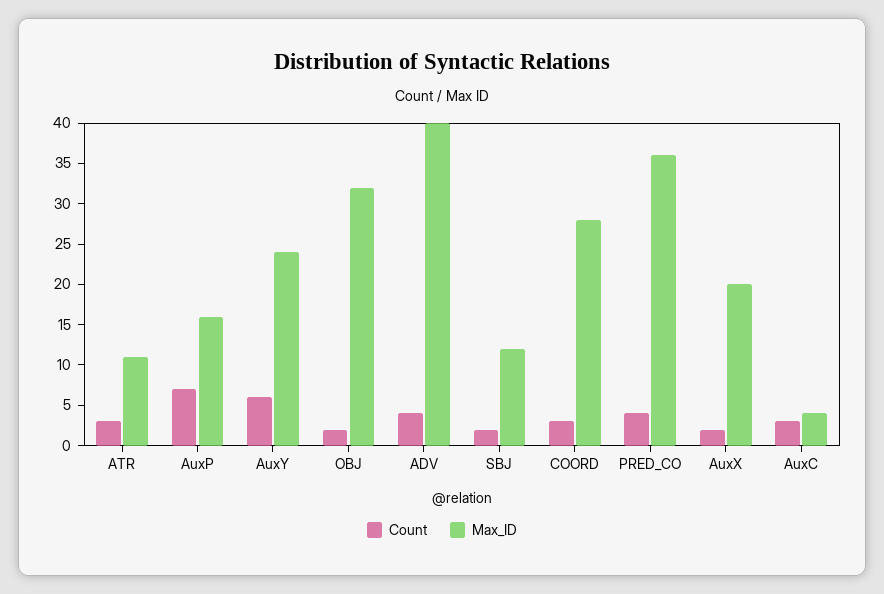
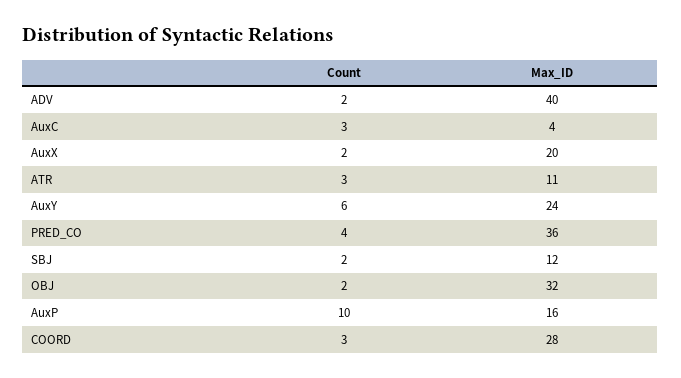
  {
    "Count": {
      "ATR": 3,
-     "AuxP": 7,
+     "AuxP": 10,
      "AuxY": 6,
      "OBJ": 2,
-     "ADV": 4,
+     "ADV": 2,
      "SBJ": 2,
      "COORD": 3,
      "PRED_CO": 4,
      "AuxX": 2,
      "AuxC": 3
    },
    "Max_ID": {
      "ATR": 11,
      "AuxP": 16,
      "AuxY": 24,
      "OBJ": 32,
      "ADV": 40,
      "SBJ": 12,
      "COORD": 28,
      "PRED_CO": 36,
      "AuxX": 20,
      "AuxC": 4
    }
  }

